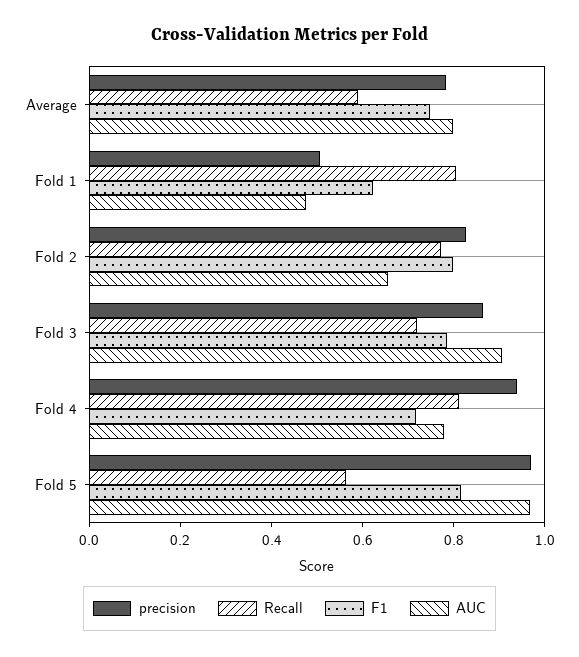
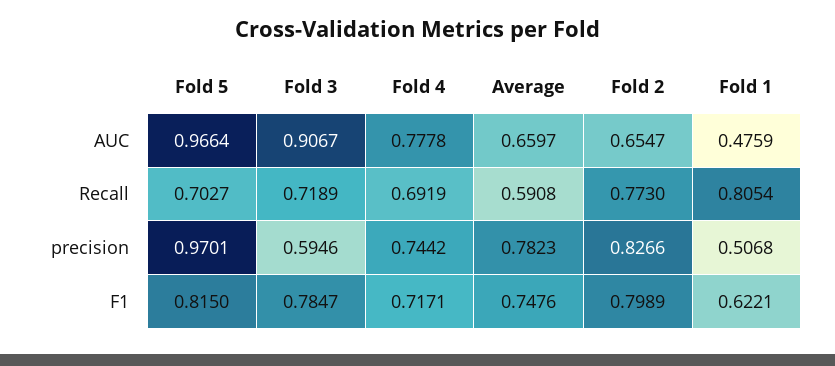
  {
    "precision": {
      "Average": 0.7823,
      "Fold 1": 0.5068,
      "Fold 2": 0.8266,
-     "Fold 3": 0.85,
+     "Fold 3": 0.5946,
-     "Fold 4": 0.95,
+     "Fold 4": 0.7442,
      "Fold 5": 0.9701
    },
    "Recall": {
      "Average": 0.5908,
      "Fold 1": 0.8054,
      "Fold 2": 0.773,
      "Fold 3": 0.7189,
-     "Fold 4": 0.8,
+     "Fold 4": 0.6919,
-     "Fold 5": 0.55
+     "Fold 5": 0.7027
    },
    "F1": {
      "Average": 0.7476,
      "Fold 1": 0.6221,
      "Fold 2": 0.7989,
      "Fold 3": 0.7847,
      "Fold 4": 0.7171,
      "Fold 5": 0.815
    },
    "AUC": {
-     "Average": 0.8,
+     "Average": 0.6597,
      "Fold 1": 0.4759,
      "Fold 2": 0.6547,
      "Fold 3": 0.9067,
      "Fold 4": 0.7778,
      "Fold 5": 0.9664
    }
  }

